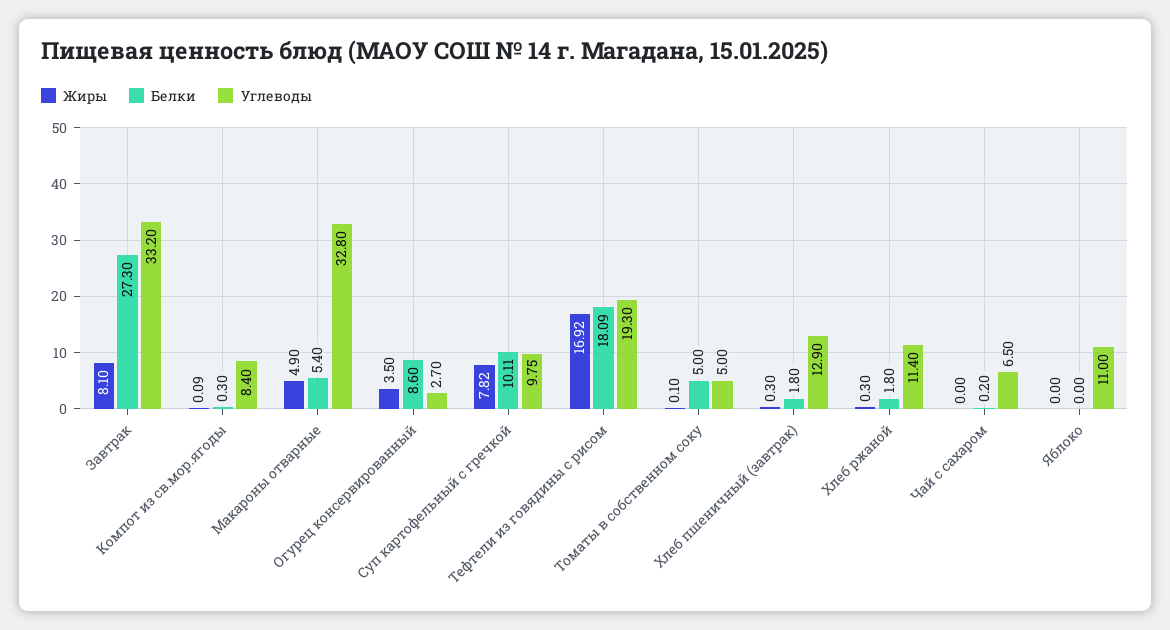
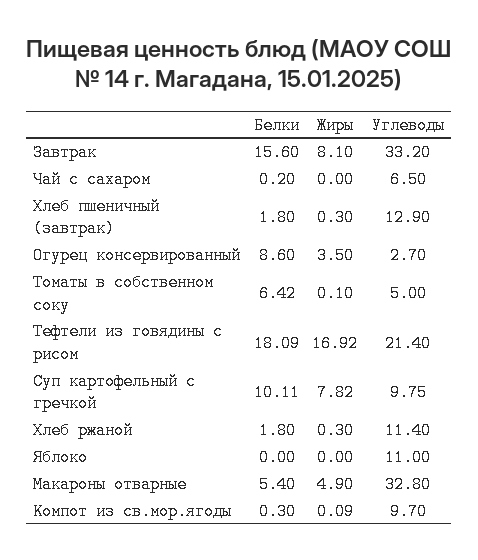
  {
    "Жиры": {
      "Завтрак": 8.1,
      "Компот из св.мор.ягоды": 0.09,
      "Макароны отварные": 4.9,
      "Огурец консервированный": 3.5,
      "Суп картофельный с гречкой": 7.82,
      "Тефтели из говядины с рисом": 16.92,
      "Томаты в собственном соку": 0.1,
      "Хлеб пшеничный (завтрак)": 0.3,
      "Хлеб ржаной": 0.3,
      "Чай с сахаром": 0,
      "Яблоко": 0
    },
    "Белки": {
-     "Завтрак": 27.3,
+     "Завтрак": 15.6,
      "Компот из св.мор.ягоды": 0.3,
      "Макароны отварные": 5.4,
      "Огурец консервированный": 8.6,
      "Суп картофельный с гречкой": 10.11,
      "Тефтели из говядины с рисом": 18.09,
-     "Томаты в собственном соку": 5,
+     "Томаты в собственном соку": 6.42,
      "Хлеб пшеничный (завтрак)": 1.8,
      "Хлеб ржаной": 1.8,
      "Чай с сахаром": 0.2,
      "Яблоко": 0
    },
    "Углеводы": {
      "Завтрак": 33.2,
-     "Компот из св.мор.ягоды": 8.4,
+     "Компот из св.мор.ягоды": 9.7,
      "Макароны отварные": 32.8,
      "Огурец консервированный": 2.7,
      "Суп картофельный с гречкой": 9.75,
-     "Тефтели из говядины с рисом": 19.3,
+     "Тефтели из говядины с рисом": 21.4,
      "Томаты в собственном соку": 5,
      "Хлеб пшеничный (завтрак)": 12.9,
      "Хлеб ржаной": 11.4,
      "Чай с сахаром": 6.5,
      "Яблоко": 11
    }
  }

